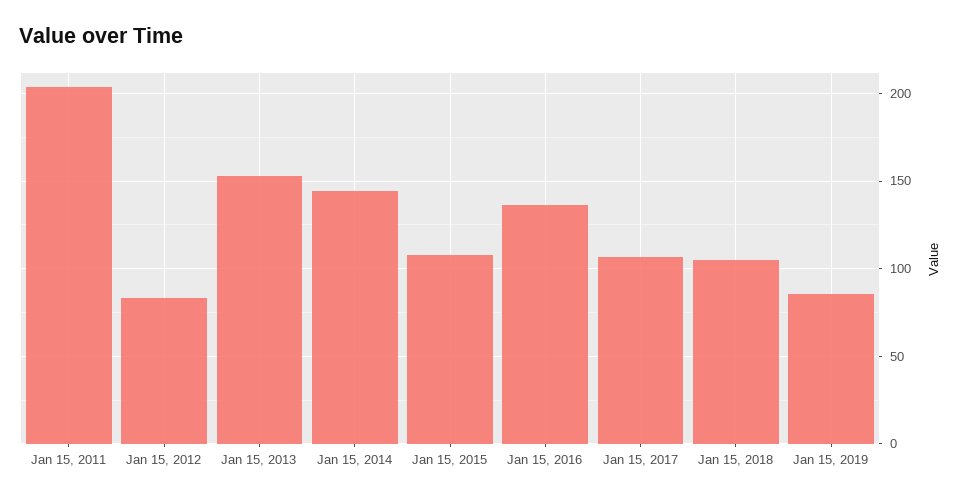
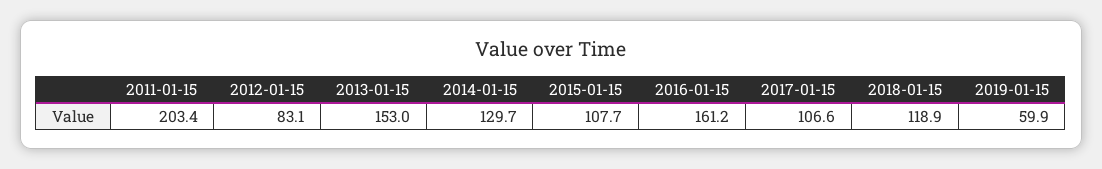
  {
    "Jan 15, 2011": 203.4,
    "Jan 15, 2012": 83.1,
    "Jan 15, 2013": 153,
-   "Jan 15, 2014": 145,
+   "Jan 15, 2014": 129.7,
    "Jan 15, 2015": 107.7,
-   "Jan 15, 2016": 135,
+   "Jan 15, 2016": 161.2,
    "Jan 15, 2017": 106.6,
-   "Jan 15, 2018": 105,
+   "Jan 15, 2018": 118.9,
-   "Jan 15, 2019": 85
+   "Jan 15, 2019": 59.9
  }

